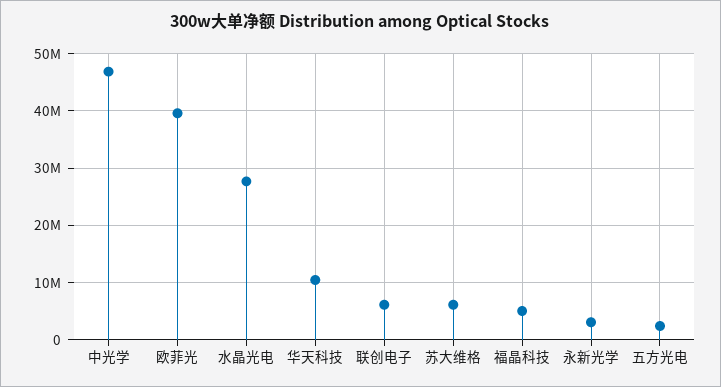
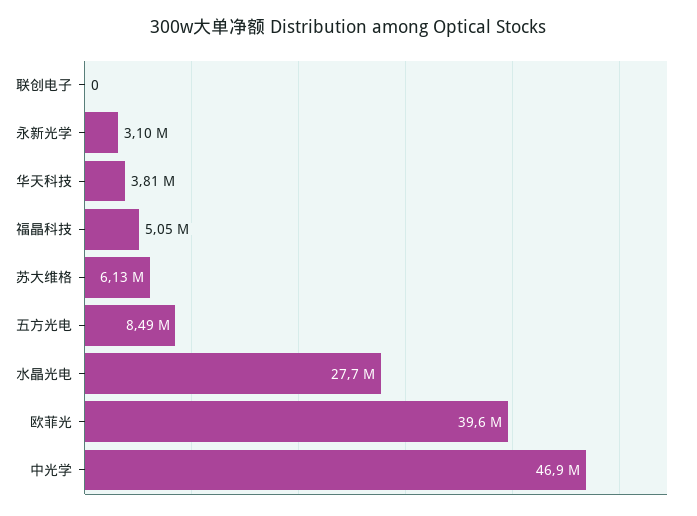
  {
    "中光学": 46900000,
    "欧菲光": 39600000,
    "水晶光电": 27700000,
-   "华天科技": 10000000,
+   "华天科技": 3810000,
-   "联创电子": 6000000,
+   "联创电子": 0,
    "苏大维格": 6130000,
    "福晶科技": 5050000,
    "永新光学": 3100000,
-   "五方光电": 2000000
+   "五方光电": 8490000
  }

